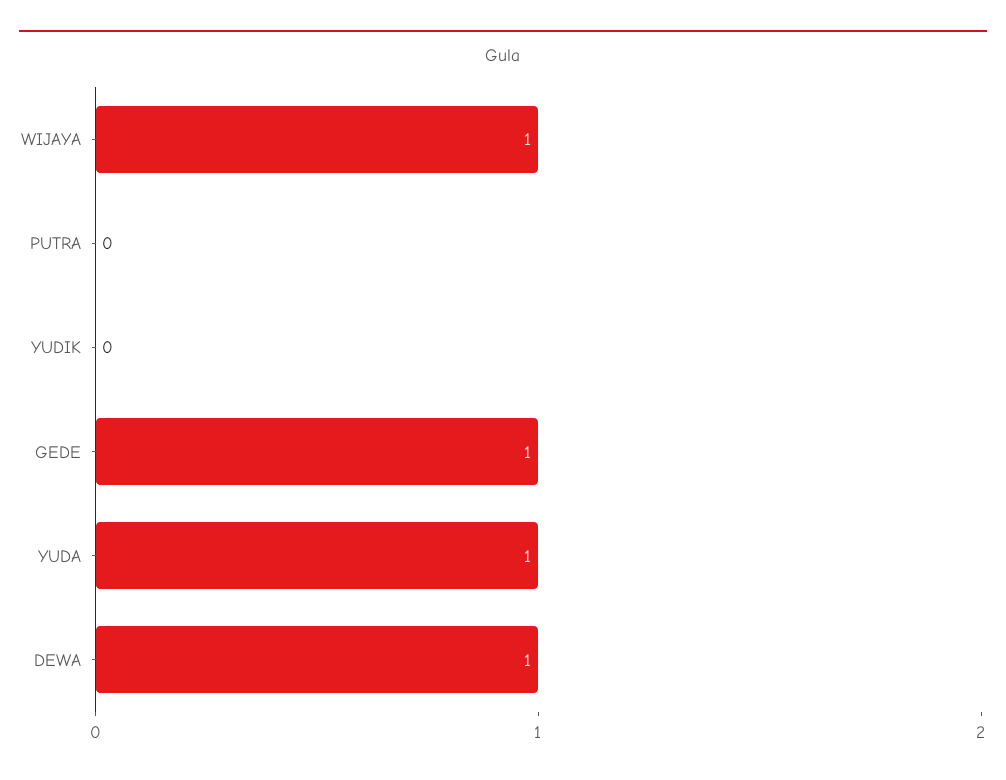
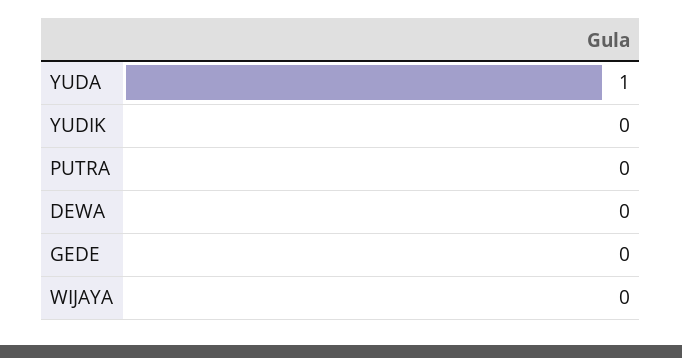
  {
-   "WIJAYA": 1,
+   "WIJAYA": 0,
    "PUTRA": 0,
    "YUDIK": 0,
-   "GEDE": 1,
+   "GEDE": 0,
    "YUDA": 1,
-   "DEWA": 1
+   "DEWA": 0
  }

